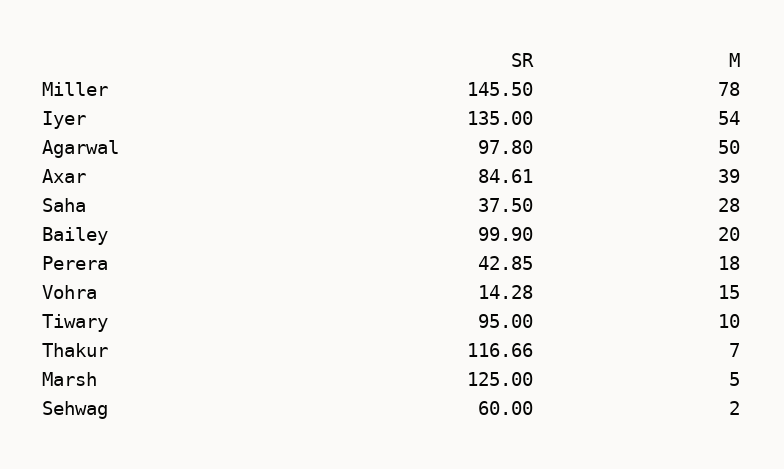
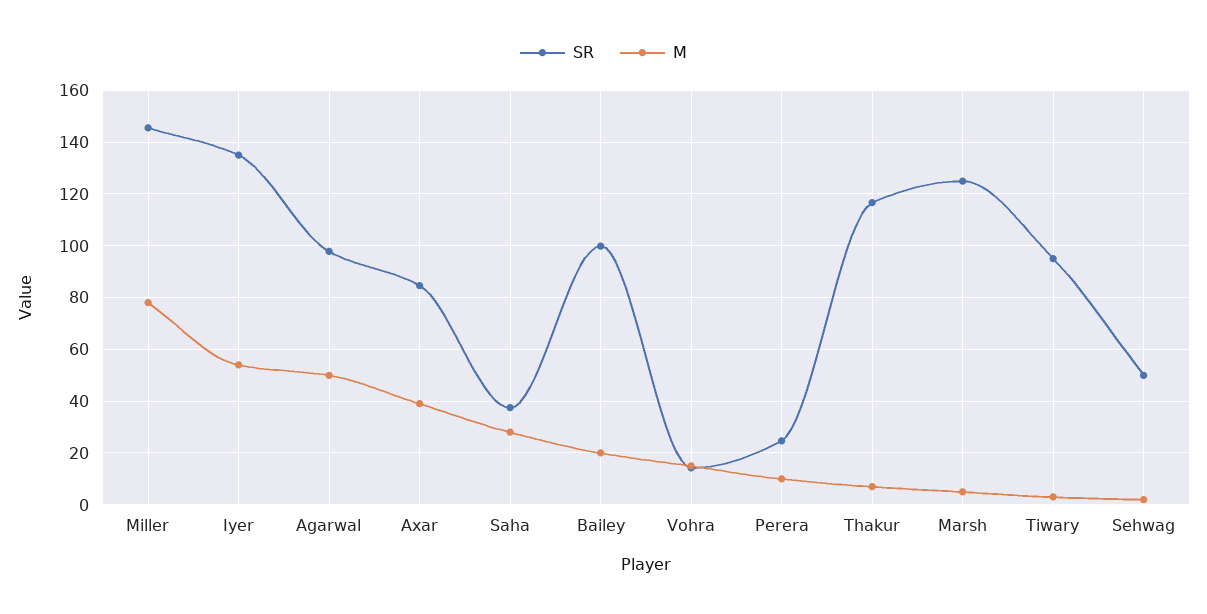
  {
    "SR": {
      "Miller": 145.5,
      "Iyer": 135,
      "Agarwal": 97.8,
      "Axar": 84.61,
      "Saha": 37.5,
      "Bailey": 99.9,
-     "Perera": 42.85,
+     "Perera": 25,
      "Vohra": 14.28,
      "Tiwary": 95,
      "Thakur": 116.66,
      "Marsh": 125,
-     "Sehwag": 60
+     "Sehwag": 50
    },
    "M": {
      "Miller": 78,
      "Iyer": 54,
      "Agarwal": 50,
      "Axar": 39,
      "Saha": 28,
      "Bailey": 20,
-     "Perera": 18,
+     "Perera": 10,
      "Vohra": 15,
-     "Tiwary": 10,
+     "Tiwary": 2.5,
      "Thakur": 7,
      "Marsh": 5,
      "Sehwag": 2
    }
  }

